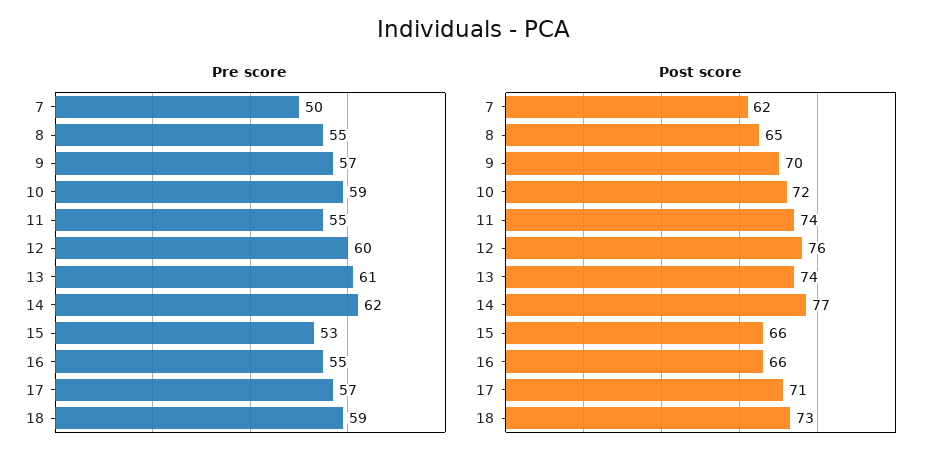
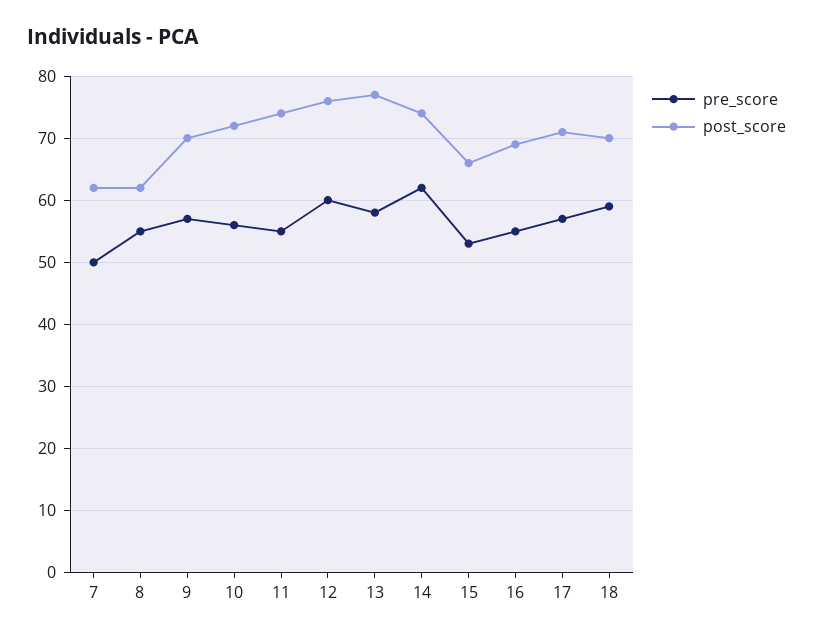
  {
    "Pre score": {
      "7": 50,
      "8": 55,
      "9": 57,
-     "10": 59,
+     "10": 56,
      "11": 55,
      "12": 60,
-     "13": 61,
+     "13": 58,
      "14": 62,
      "15": 53,
      "16": 55,
      "17": 57,
      "18": 59
    },
    "Post score": {
      "7": 62,
-     "8": 65,
+     "8": 62,
      "9": 70,
      "10": 72,
      "11": 74,
      "12": 76,
-     "13": 74,
+     "13": 77,
-     "14": 77,
+     "14": 74,
      "15": 66,
-     "16": 66,
+     "16": 69,
      "17": 71,
-     "18": 73
+     "18": 70
    }
  }

